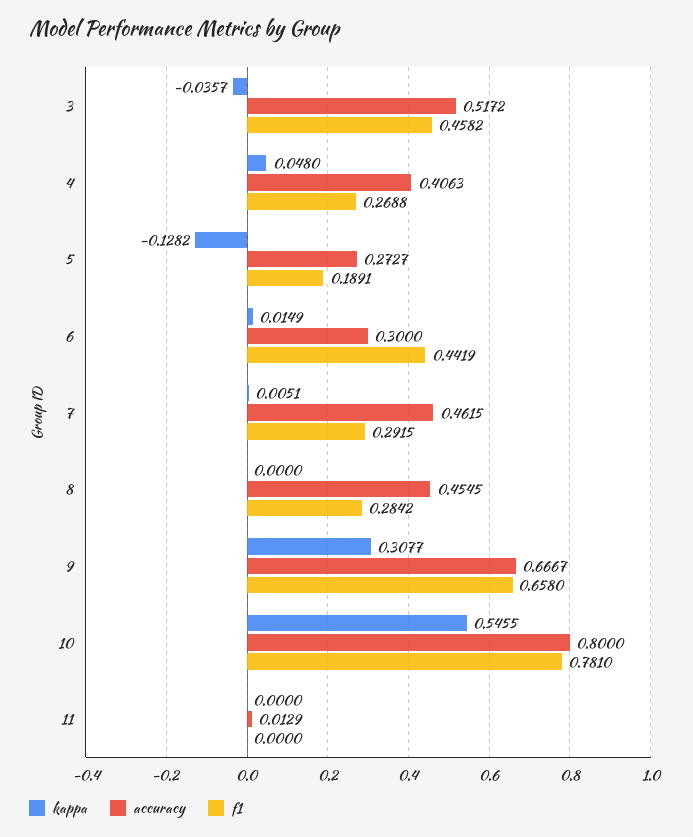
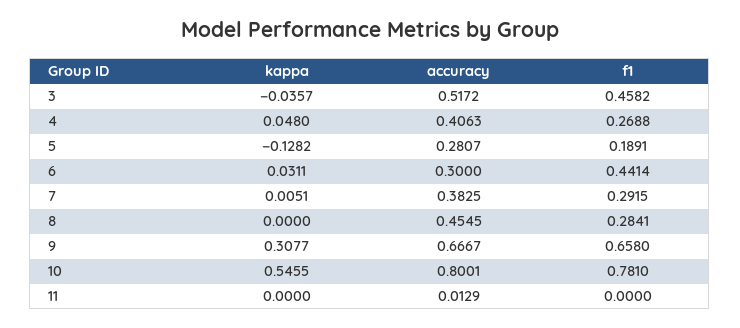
  {
    "kappa": {
      "3": -0.0357,
      "4": 0.048,
      "5": -0.1282,
-     "6": 0.0149,
+     "6": 0.0311,
      "7": 0.0051,
      "8": 0,
      "9": 0.3077,
      "10": 0.5455,
      "11": 0
    },
    "accuracy": {
      "3": 0.5172,
      "4": 0.4063,
-     "5": 0.2727,
+     "5": 0.2807,
      "6": 0.3,
-     "7": 0.4615,
+     "7": 0.3825,
      "8": 0.4545,
      "9": 0.6667,
-     "10": 0.8,
+     "10": 0.8001,
      "11": 0.0129
    },
    "f1": {
      "3": 0.4582,
      "4": 0.2688,
      "5": 0.1891,
-     "6": 0.4419,
+     "6": 0.4414,
      "7": 0.2915,
-     "8": 0.2842,
+     "8": 0.2841,
      "9": 0.658,
      "10": 0.781,
      "11": 0
    }
  }

